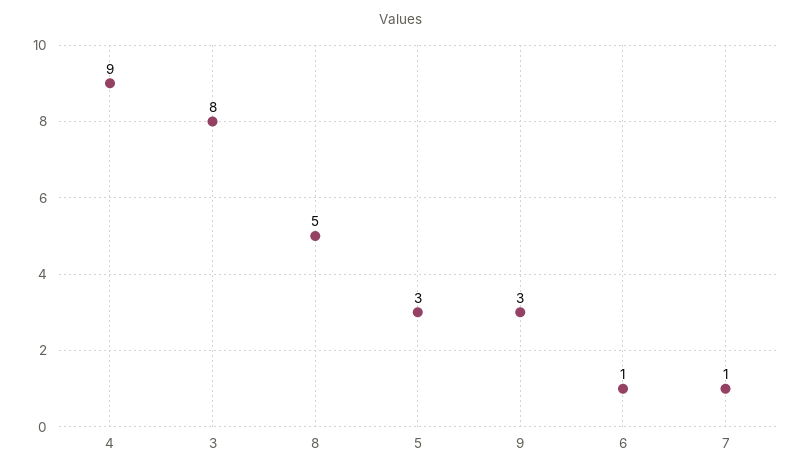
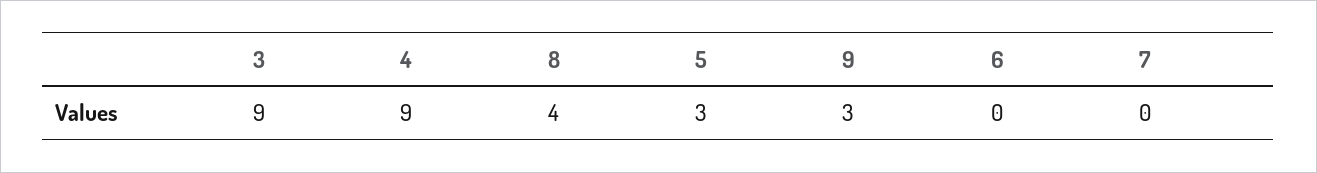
  {
    "4": 9,
-   "3": 8,
+   "3": 9,
-   "8": 5,
+   "8": 4,
    "5": 3,
    "9": 3,
-   "6": 1,
+   "6": 0,
-   "7": 1
+   "7": 0
  }

